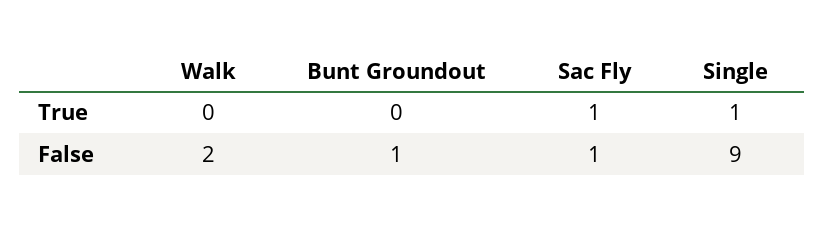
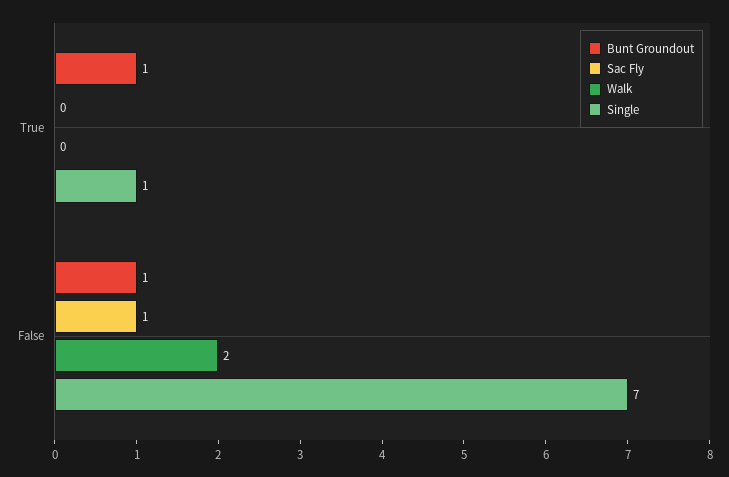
  {
    "Walk": {
      "True": 0,
      "False": 2
    },
    "Bunt Groundout": {
-     "True": 0,
+     "True": 1,
      "False": 1
    },
    "Sac Fly": {
-     "True": 1,
+     "True": 0,
      "False": 1
    },
    "Single": {
      "True": 1,
-     "False": 9
+     "False": 7
    }
  }

